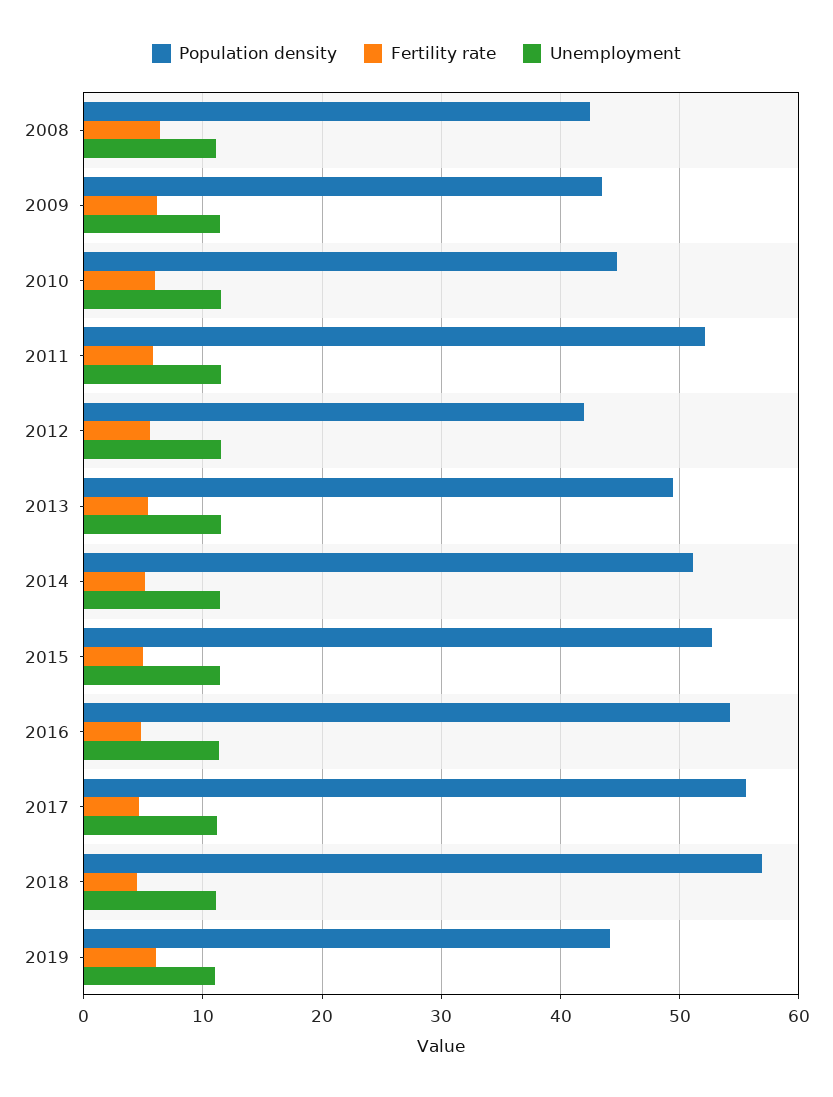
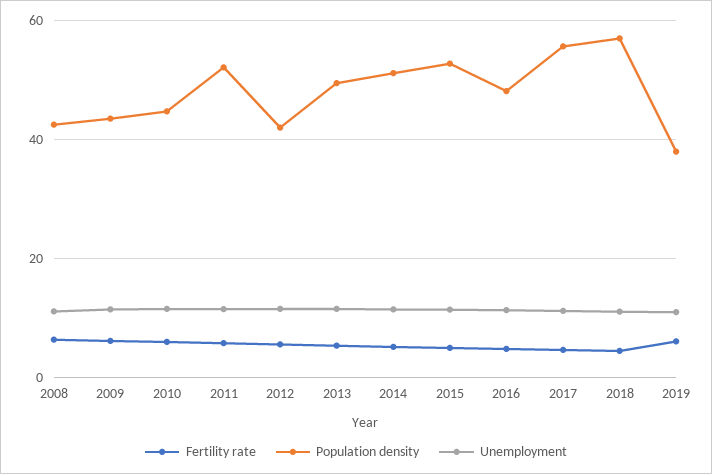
  {
    "Population density": {
      "2008": 42,
      "2009": 43,
      "2010": 45,
      "2011": 52,
      "2012": 42,
      "2013": 49,
      "2014": 51,
      "2015": 53,
-     "2016": 54,
+     "2016": 48,
      "2017": 56,
      "2018": 57,
-     "2019": 44
+     "2019": 38
    },
    "Fertility rate": {
      "2008": 6,
      "2009": 6,
      "2010": 6,
      "2011": 6,
      "2012": 6,
      "2013": 5,
      "2014": 5,
      "2015": 5,
      "2016": 5,
      "2017": 5,
      "2018": 4,
      "2019": 6
    },
    "Unemployment": {
      "2008": 11,
      "2009": 11,
      "2010": 12,
      "2011": 12,
      "2012": 12,
      "2013": 12,
      "2014": 11,
      "2015": 11,
      "2016": 11,
      "2017": 11,
      "2018": 11,
      "2019": 11
    }
  }

